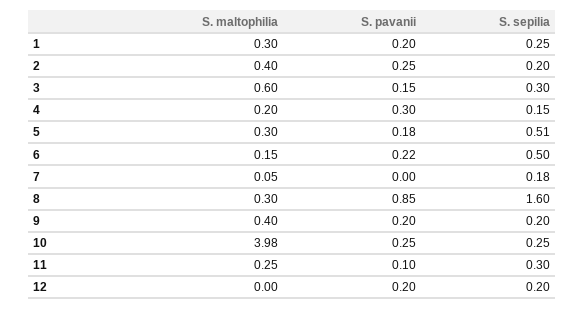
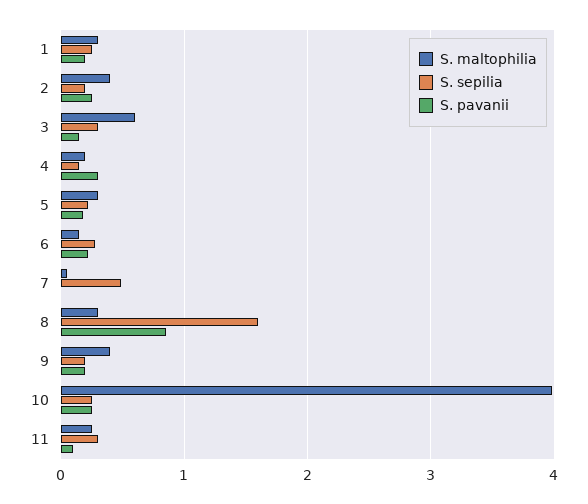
  {
    "S. maltophilia": {
      "1": 0.3,
      "2": 0.4,
      "3": 0.6,
      "4": 0.2,
      "5": 0.3,
      "6": 0.15,
      "7": 0.05,
      "8": 0.3,
      "9": 0.4,
      "10": 3.98,
-     "11": 0.25,
+     "11": 0.25
-     "12": 0
    },
    "S. pavanii": {
      "1": 0.2,
      "2": 0.25,
      "3": 0.15,
      "4": 0.3,
      "5": 0.18,
      "6": 0.22,
      "7": 0,
      "8": 0.85,
      "9": 0.2,
      "10": 0.25,
-     "11": 0.1,
+     "11": 0.1
-     "12": 0.2
    },
    "S. sepilia": {
      "1": 0.25,
      "2": 0.2,
      "3": 0.3,
      "4": 0.15,
-     "5": 0.51,
+     "5": 0.2,
-     "6": 0.5,
+     "6": 0.3,
-     "7": 0.18,
+     "7": 0.5,
      "8": 1.6,
      "9": 0.2,
      "10": 0.25,
-     "11": 0.3,
+     "11": 0.3
-     "12": 0.2
    }
  }

